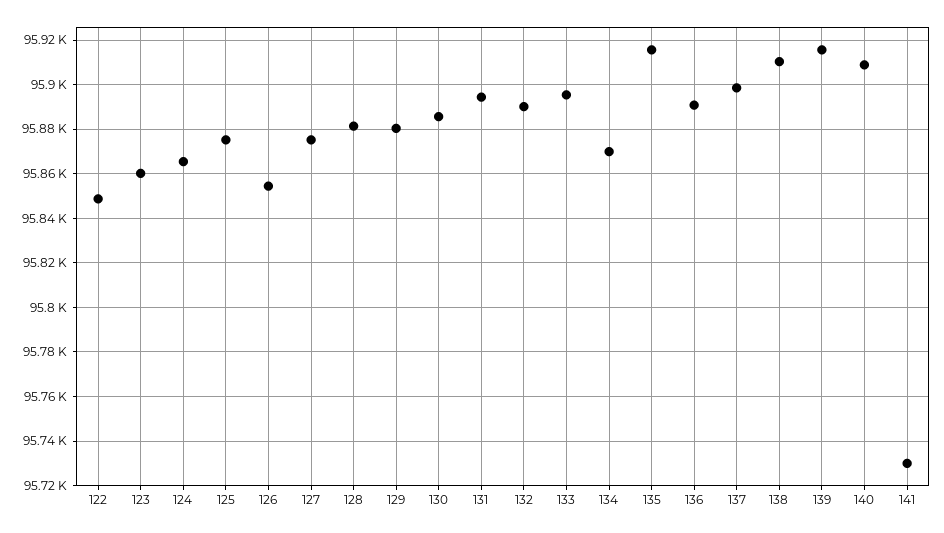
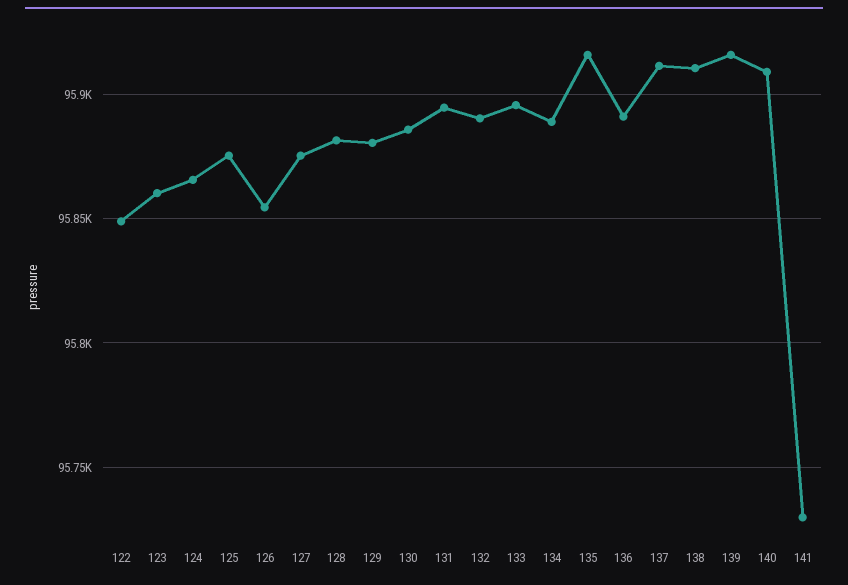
  {
    "122": 95850,
    "123": 95860,
    "124": 95865,
    "125": 95875,
    "126": 95855,
    "127": 95875,
    "128": 95880,
    "129": 95880,
    "130": 95885,
    "131": 95895,
    "132": 95890,
    "133": 95895,
-   "134": 95870,
+   "134": 95890,
    "135": 95915,
    "136": 95890,
-   "137": 95900,
+   "137": 95910,
    "138": 95910,
    "139": 95915,
    "140": 95910,
    "141": 95730
  }

